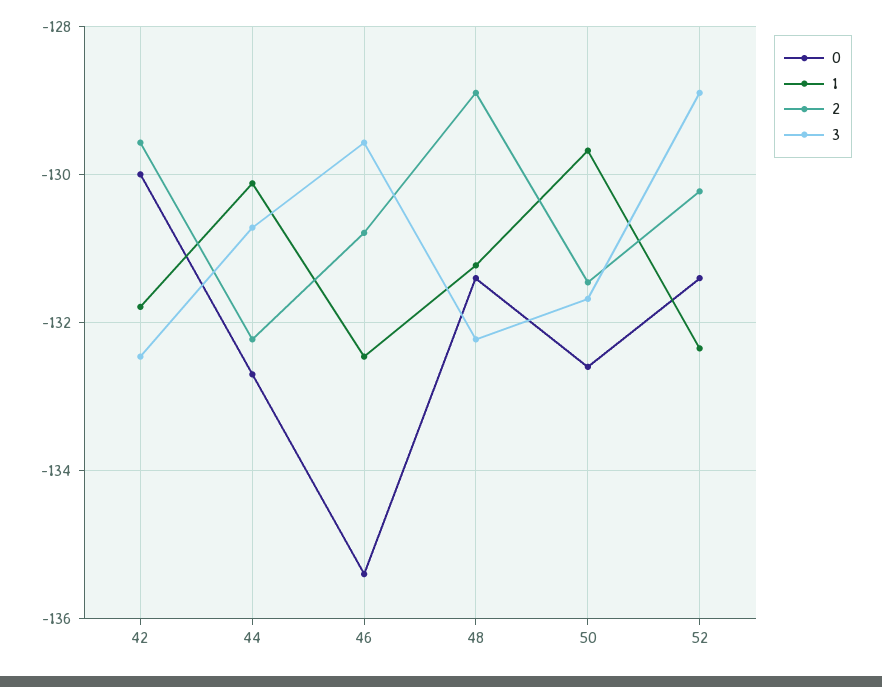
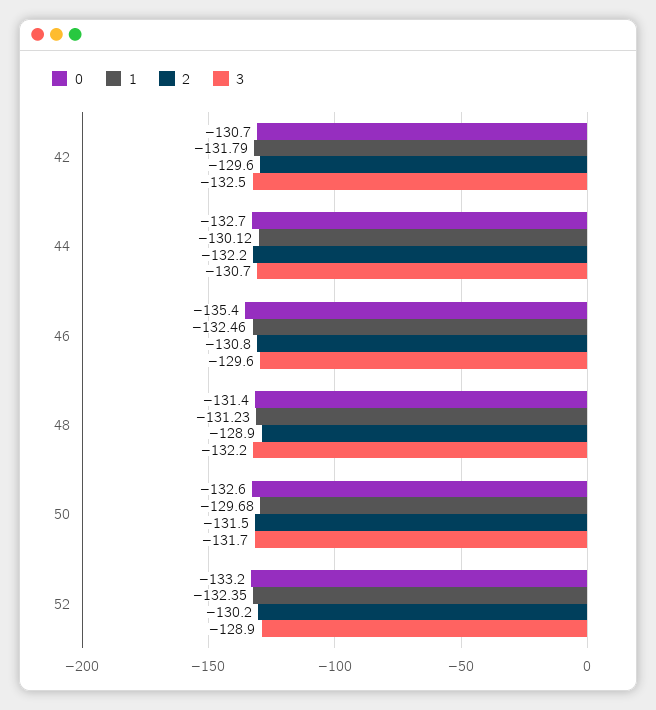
  {
    "0": {
-     "42": -130,
+     "42": -130.7,
      "44": -132.7,
      "46": -135.4,
      "48": -131.4,
      "50": -132.6,
-     "52": -131.4
+     "52": -133.2
    },
    "1": {
      "42": -131.79,
      "44": -130.12,
      "46": -132.46,
      "48": -131.23,
      "50": -129.68,
      "52": -132.35
    },
    "2": {
      "42": -129.6,
      "44": -132.2,
      "46": -130.8,
      "48": -128.9,
      "50": -131.5,
      "52": -130.2
    },
    "3": {
      "42": -132.5,
      "44": -130.7,
      "46": -129.6,
      "48": -132.2,
      "50": -131.7,
      "52": -128.9
    }
  }

